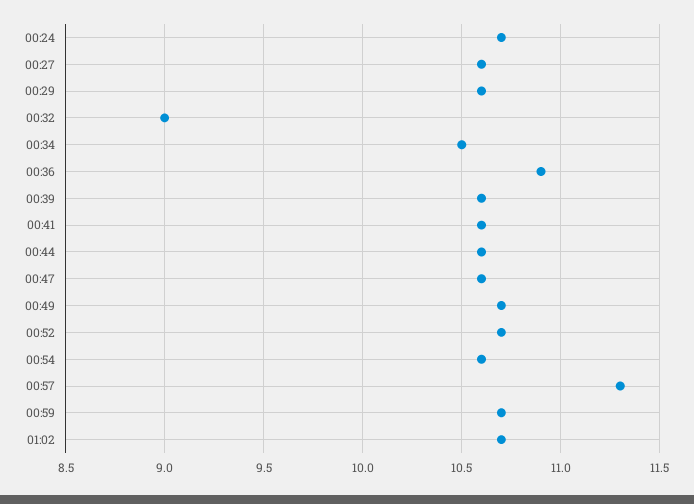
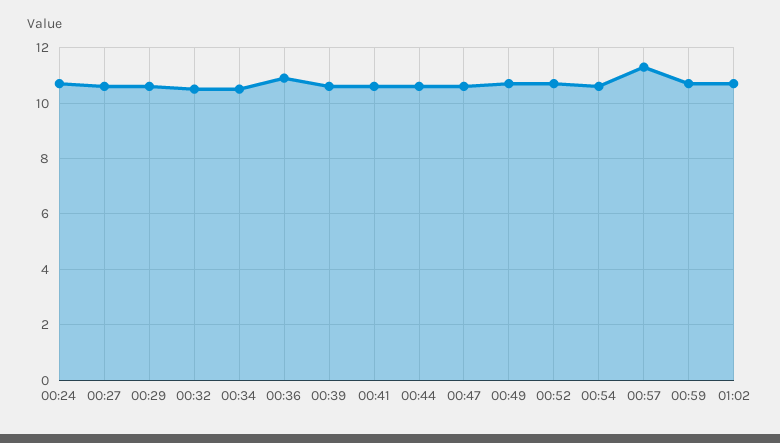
  {
    "00:24": 10.7,
    "00:27": 10.6,
    "00:29": 10.6,
-   "00:32": 9,
+   "00:32": 10.5,
    "00:34": 10.5,
    "00:36": 10.9,
    "00:39": 10.6,
    "00:41": 10.6,
    "00:44": 10.6,
    "00:47": 10.6,
    "00:49": 10.7,
    "00:52": 10.7,
    "00:54": 10.6,
    "00:57": 11.3,
    "00:59": 10.7,
    "01:02": 10.7
  }

